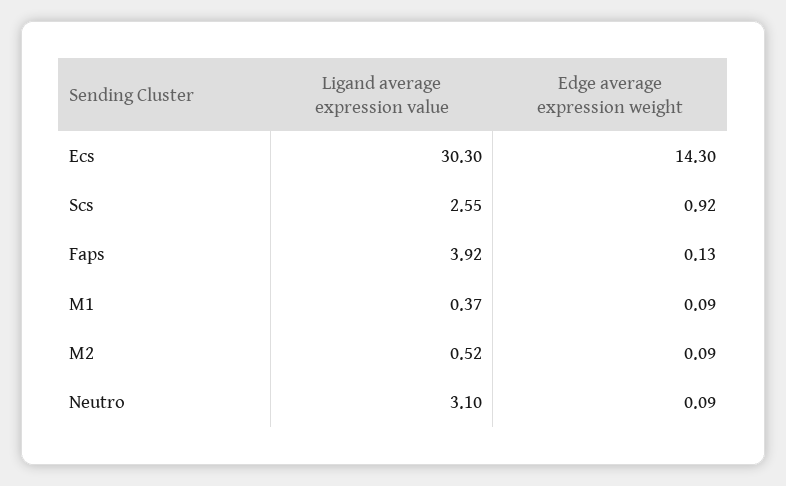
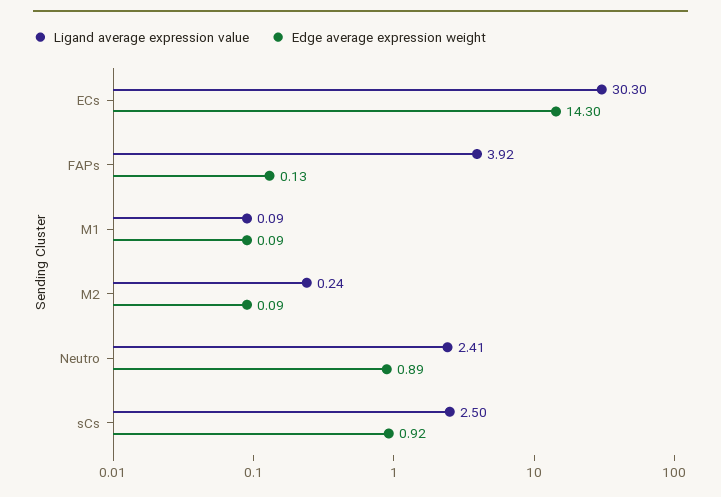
  {
    "Ligand average expression value": {
      "Ecs": 30.3,
-     "Scs": 2.55,
+     "Scs": 2.5,
      "Faps": 3.92,
-     "M1": 0.37,
+     "M1": 0.09,
-     "M2": 0.52,
+     "M2": 0.24,
-     "Neutro": 3.1
+     "Neutro": 2.41
    },
    "Edge average expression weight": {
      "Ecs": 14.3,
      "Scs": 0.92,
      "Faps": 0.13,
      "M1": 0.09,
      "M2": 0.09,
-     "Neutro": 0.09
+     "Neutro": 0.89
    }
  }

